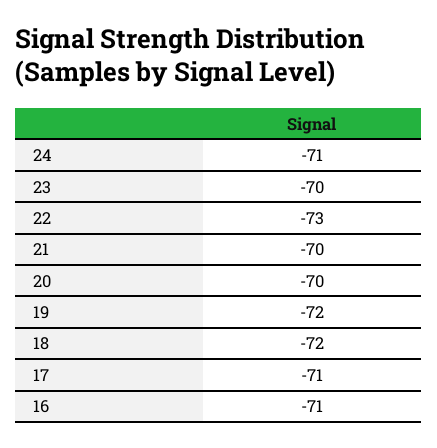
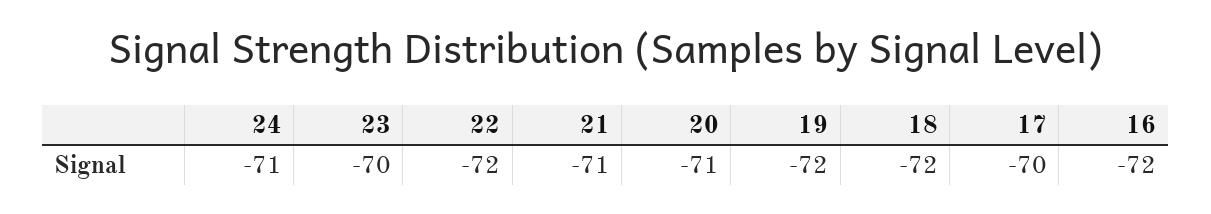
  {
    "24": -71,
    "23": -70,
-   "22": -73,
+   "22": -72,
-   "21": -70,
+   "21": -71,
-   "20": -70,
+   "20": -71,
    "19": -72,
    "18": -72,
-   "17": -71,
+   "17": -70,
-   "16": -71
+   "16": -72
  }

